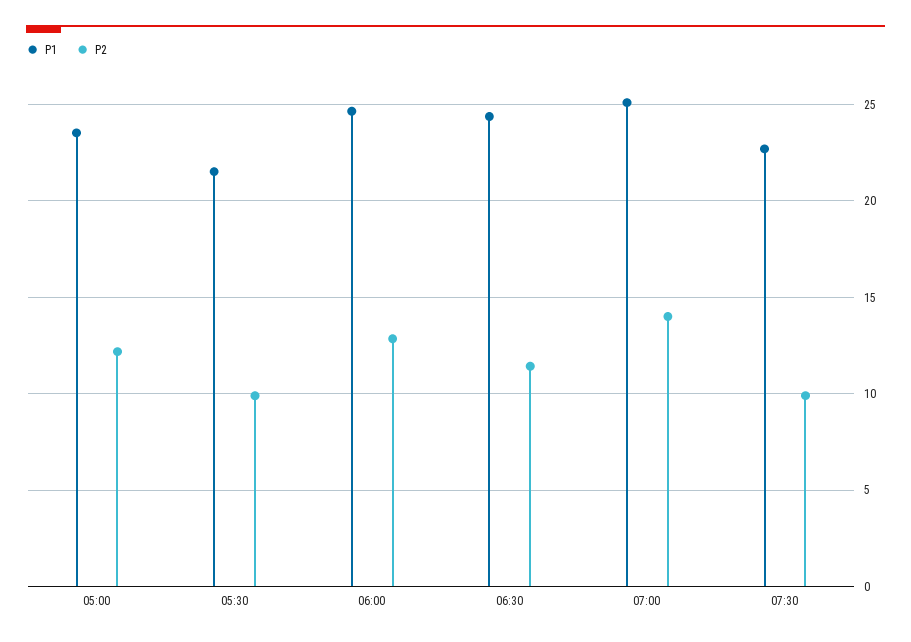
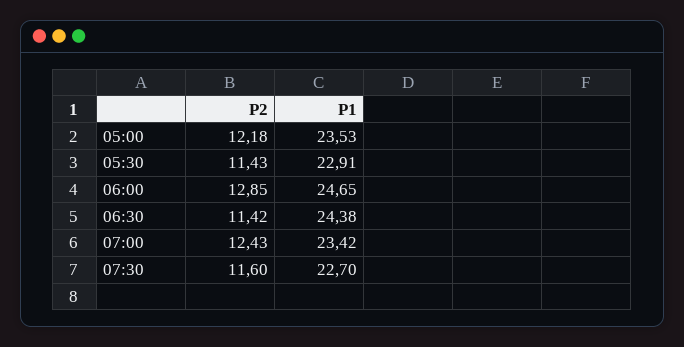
  {
    "P1": {
      "05:00": 23.53,
-     "05:30": 21.5,
+     "05:30": 22.91,
      "06:00": 24.65,
      "06:30": 24.38,
-     "07:00": 25,
+     "07:00": 23.42,
      "07:30": 22.7
    },
    "P2": {
      "05:00": 12.18,
-     "05:30": 10,
+     "05:30": 11.43,
      "06:00": 12.85,
      "06:30": 11.42,
-     "07:00": 14,
+     "07:00": 12.43,
-     "07:30": 10
+     "07:30": 11.6
    }
  }

